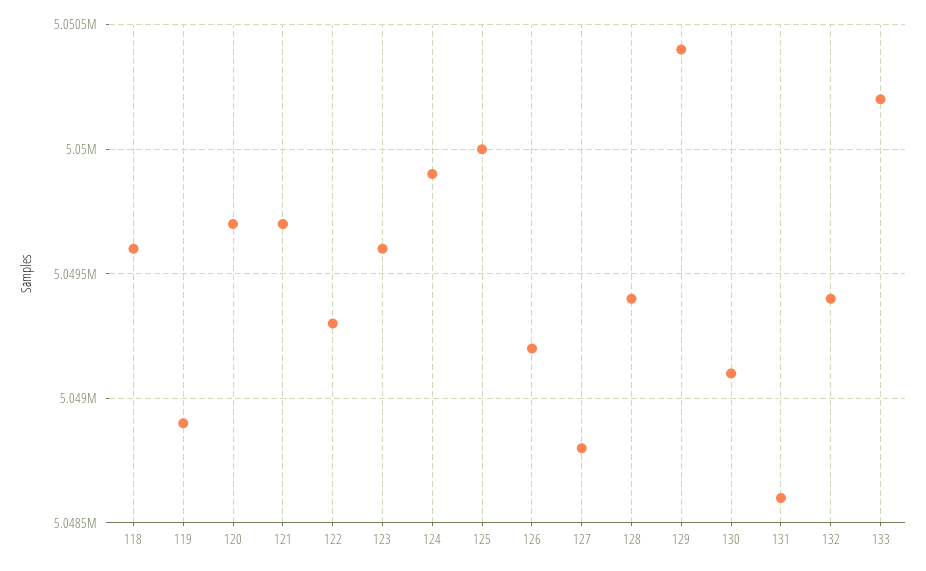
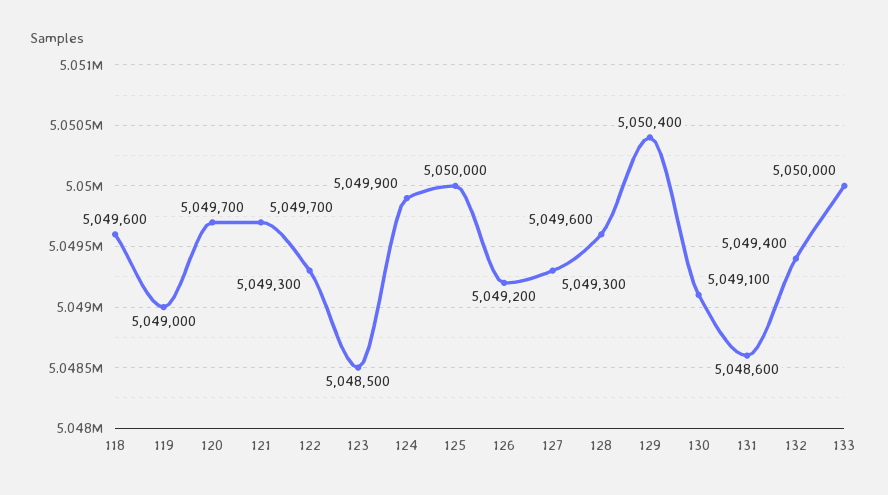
  {
    "118": 5049600,
-   "119": 5048900,
+   "119": 5049000,
    "120": 5049700,
    "121": 5049700,
    "122": 5049300,
-   "123": 5049600,
+   "123": 5048500,
    "124": 5049900,
    "125": 5050000,
    "126": 5049200,
-   "127": 5048800,
+   "127": 5049300,
-   "128": 5049400,
+   "128": 5049600,
    "129": 5050400,
    "130": 5049100,
    "131": 5048600,
    "132": 5049400,
-   "133": 5050200
+   "133": 5050000
  }

